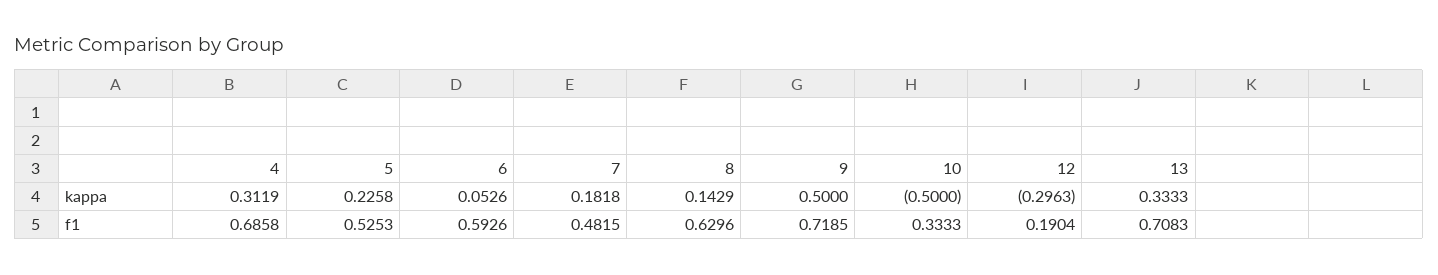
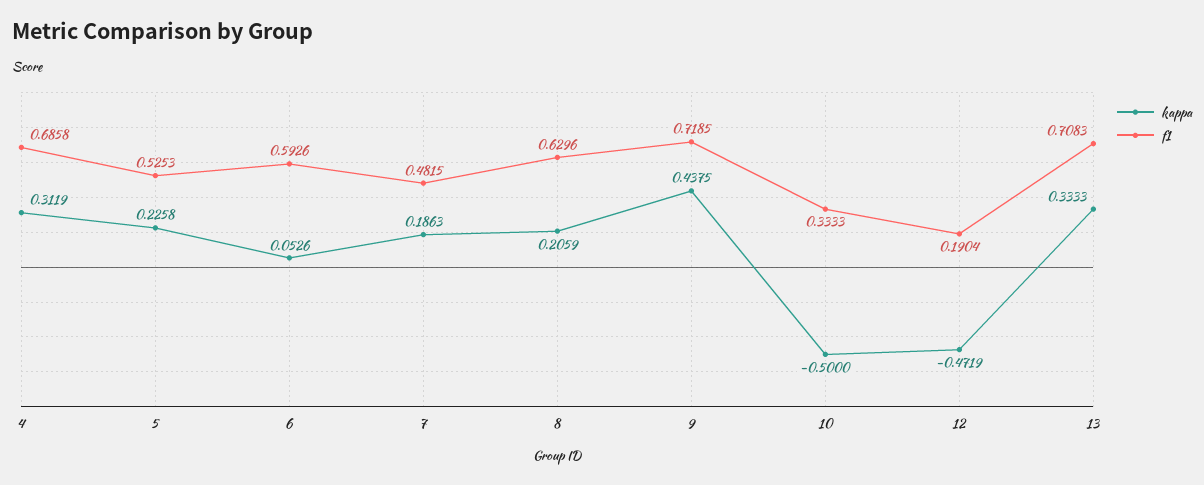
  {
    "kappa": {
      "4": 0.3119,
      "5": 0.2258,
      "6": 0.0526,
-     "7": 0.1818,
+     "7": 0.1863,
-     "8": 0.1429,
+     "8": 0.2059,
-     "9": 0.5,
+     "9": 0.4375,
      "10": -0.5,
-     "12": -0.2963,
+     "12": -0.4719,
      "13": 0.3333
    },
    "f1": {
      "4": 0.6858,
      "5": 0.5253,
      "6": 0.5926,
      "7": 0.4815,
      "8": 0.6296,
      "9": 0.7185,
      "10": 0.3333,
      "12": 0.1904,
      "13": 0.7083
    }
  }

